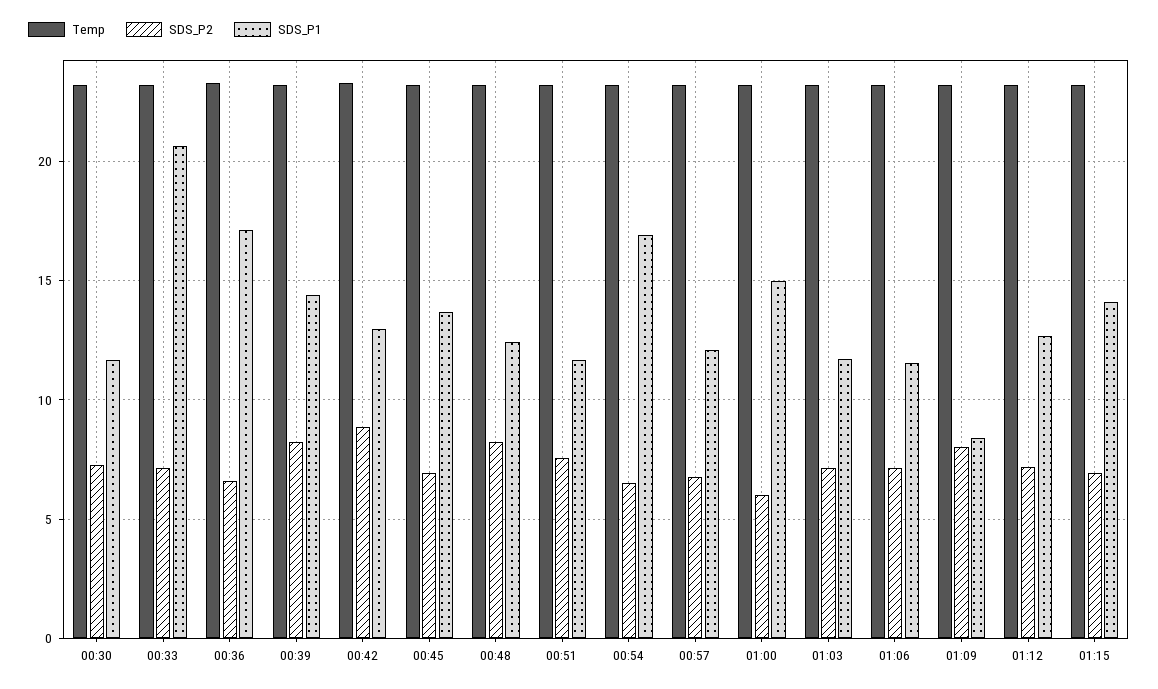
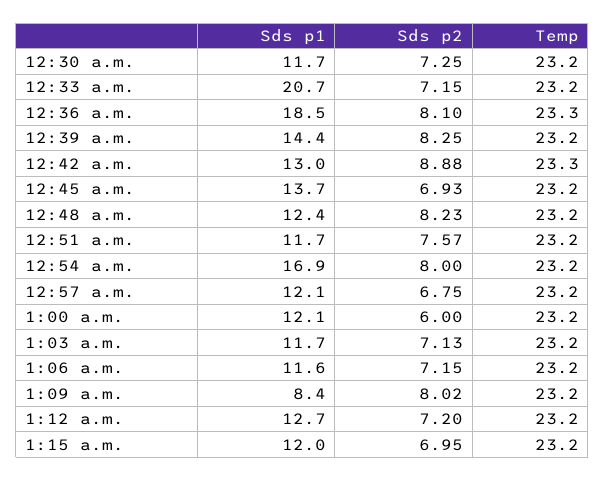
  {
    "Temp": {
      "00:30": 23.2,
      "00:33": 23.2,
      "00:36": 23.3,
      "00:39": 23.2,
      "00:42": 23.3,
      "00:45": 23.2,
      "00:48": 23.2,
      "00:51": 23.2,
      "00:54": 23.2,
      "00:57": 23.2,
      "01:00": 23.2,
      "01:03": 23.2,
      "01:06": 23.2,
      "01:09": 23.2,
      "01:12": 23.2,
      "01:15": 23.2
    },
    "SDS_P2": {
      "00:30": 7.25,
      "00:33": 7.15,
-     "00:36": 6.5,
+     "00:36": 8.1,
      "00:39": 8.25,
      "00:42": 8.88,
      "00:45": 6.93,
      "00:48": 8.23,
      "00:51": 7.57,
-     "00:54": 6.5,
+     "00:54": 8,
      "00:57": 6.75,
      "01:00": 6,
      "01:03": 7.13,
      "01:06": 7.15,
      "01:09": 8.02,
      "01:12": 7.2,
      "01:15": 6.95
    },
    "SDS_P1": {
      "00:30": 11.7,
      "00:33": 20.7,
-     "00:36": 17,
+     "00:36": 18.5,
      "00:39": 14.4,
      "00:42": 13,
      "00:45": 13.7,
      "00:48": 12.4,
      "00:51": 11.7,
      "00:54": 16.9,
      "00:57": 12.1,
-     "01:00": 15,
+     "01:00": 12.1,
      "01:03": 11.7,
      "01:06": 11.6,
      "01:09": 8.4,
      "01:12": 12.7,
-     "01:15": 14
+     "01:15": 12
    }
  }

